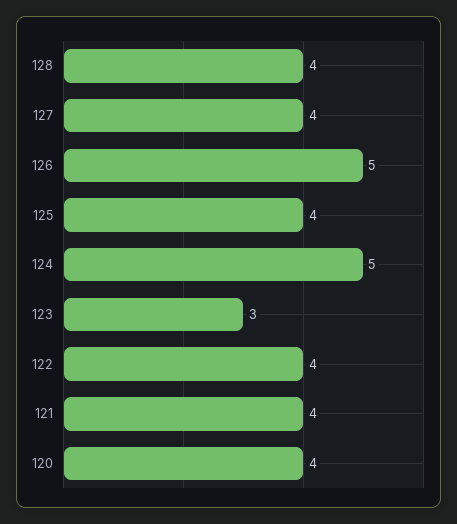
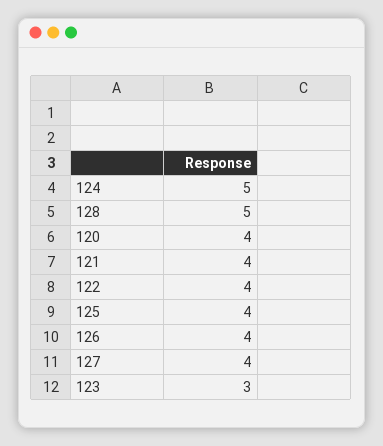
  {
-   "128": 4,
+   "128": 5,
    "127": 4,
-   "126": 5,
+   "126": 4,
    "125": 4,
    "124": 5,
    "123": 3,
    "122": 4,
    "121": 4,
    "120": 4
  }

